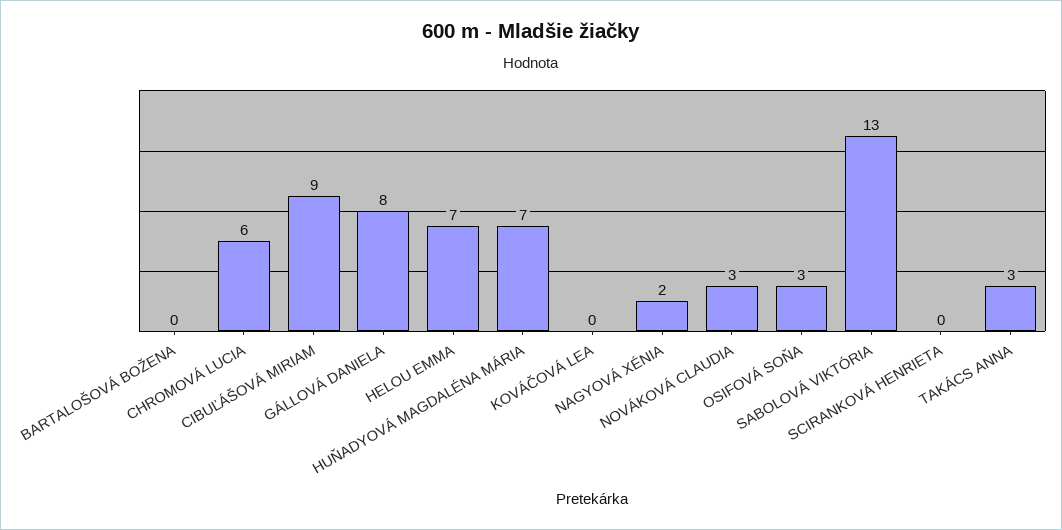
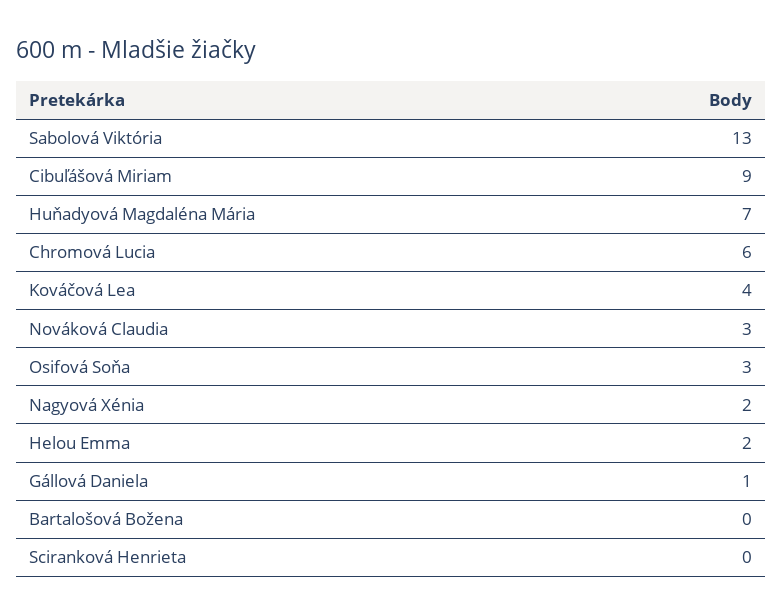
  {
    "BARTALOŠOVÁ BOŽENA": 0,
    "CHROMOVÁ LUCIA": 6,
    "CIBUĽÁŠOVÁ MIRIAM": 9,
-   "GÁLLOVÁ DANIELA": 8,
+   "GÁLLOVÁ DANIELA": 1,
-   "HELOU EMMA": 7,
+   "HELOU EMMA": 2,
    "HUŇADYOVÁ MAGDALÉNA MÁRIA": 7,
-   "KOVÁČOVÁ LEA": 0,
+   "KOVÁČOVÁ LEA": 4,
    "NAGYOVÁ XÉNIA": 2,
    "NOVÁKOVÁ CLAUDIA": 3,
    "OSIFOVÁ SOŇA": 3,
    "SABOLOVÁ VIKTÓRIA": 13,
-   "SCIRANKOVÁ HENRIETA": 0,
+   "SCIRANKOVÁ HENRIETA": 0
-   "TAKÁCS ANNA": 3
  }

